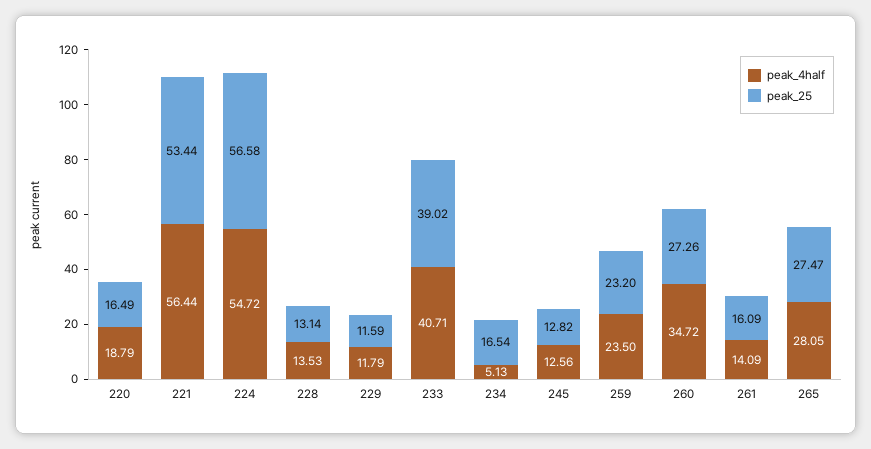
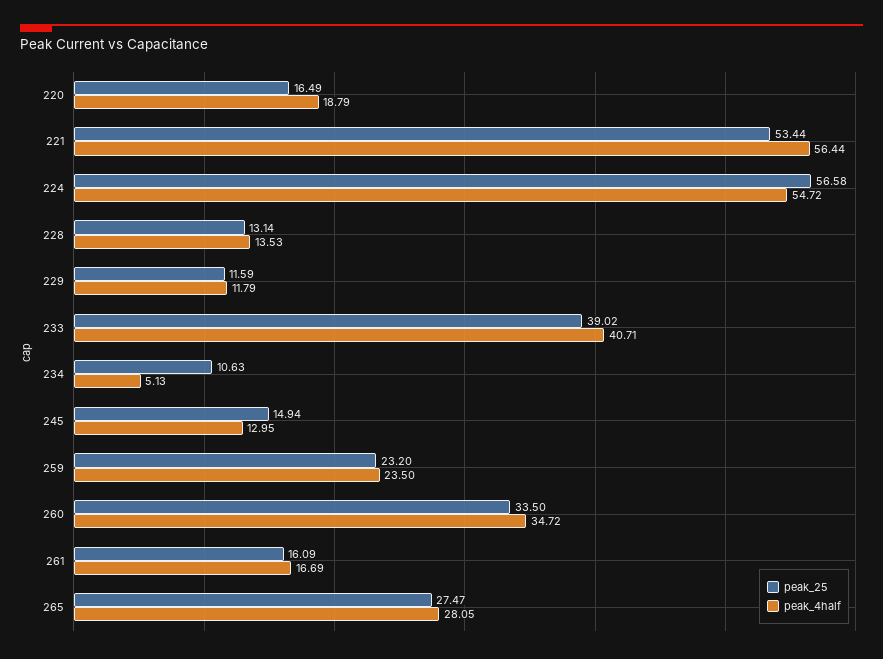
  {
    "peak_4half": {
      "220": 18.79,
      "221": 56.44,
      "224": 54.72,
      "228": 13.53,
      "229": 11.79,
      "233": 40.71,
      "234": 5.13,
-     "245": 12.56,
+     "245": 12.95,
      "259": 23.5,
      "260": 34.72,
-     "261": 14.09,
+     "261": 16.69,
      "265": 28.05
    },
    "peak_25": {
      "220": 16.49,
      "221": 53.44,
      "224": 56.58,
      "228": 13.14,
      "229": 11.59,
      "233": 39.02,
-     "234": 16.54,
+     "234": 10.63,
-     "245": 12.82,
+     "245": 14.94,
      "259": 23.2,
-     "260": 27.26,
+     "260": 33.5,
      "261": 16.09,
      "265": 27.47
    }
  }

